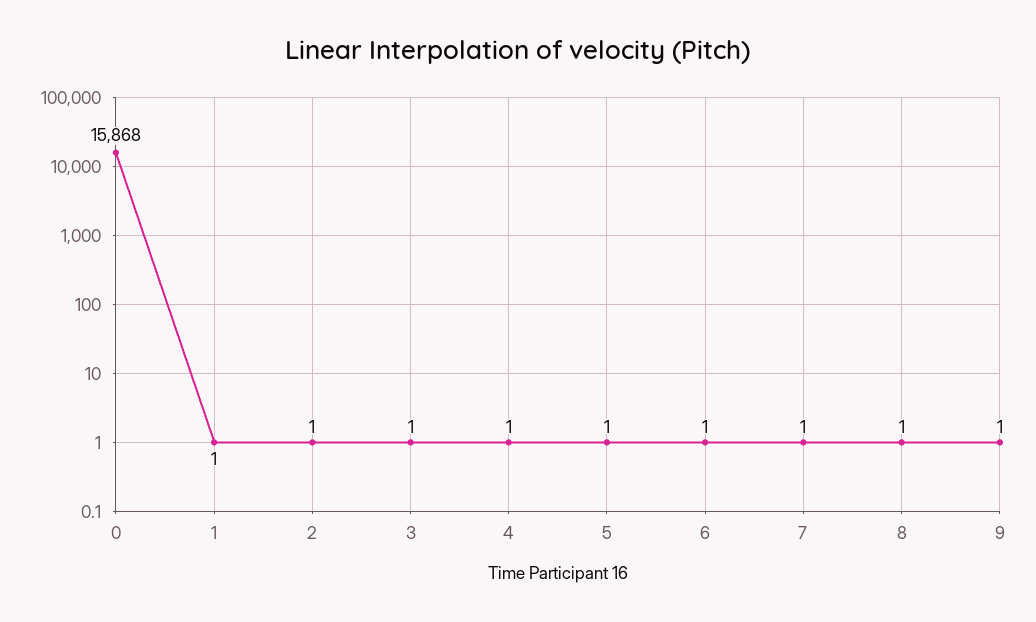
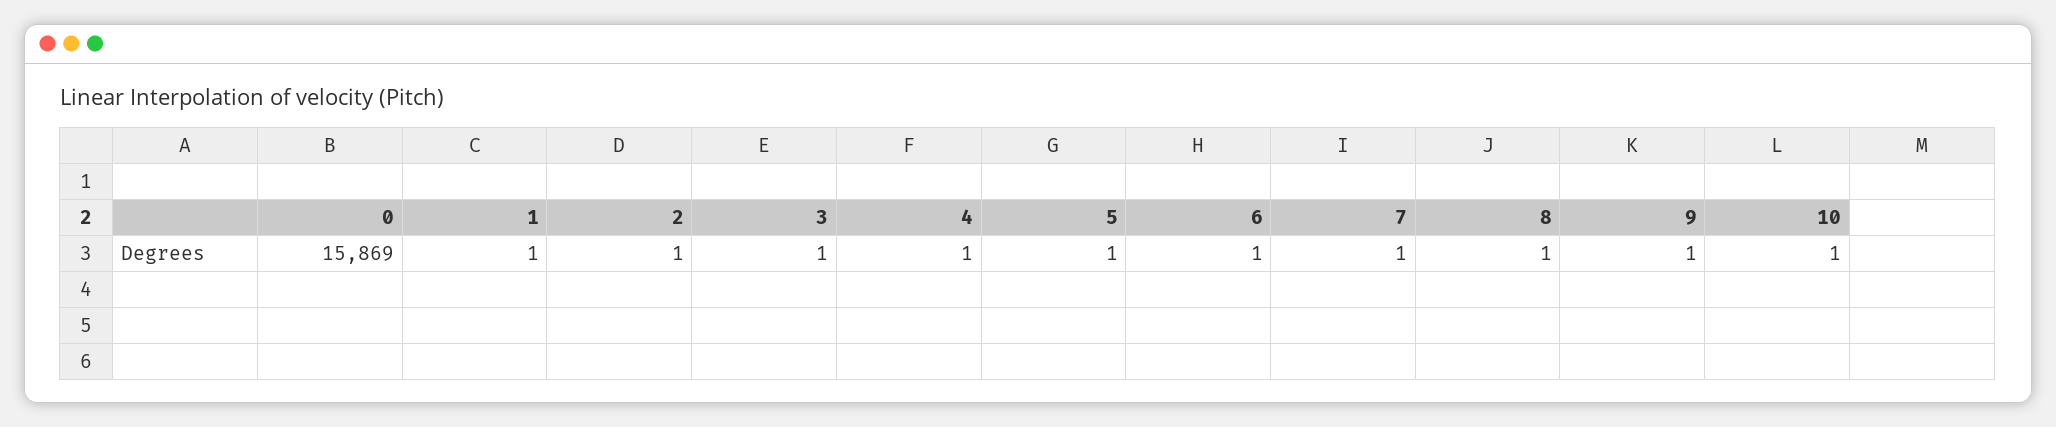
  {
-   "0": 15868,
+   "0": 15869,
    "1": 1,
    "2": 1,
    "3": 1,
    "4": 1,
    "5": 1,
    "6": 1,
    "7": 1,
    "8": 1,
-   "9": 1
+   "9": 1,
+   "10": 1
  }

